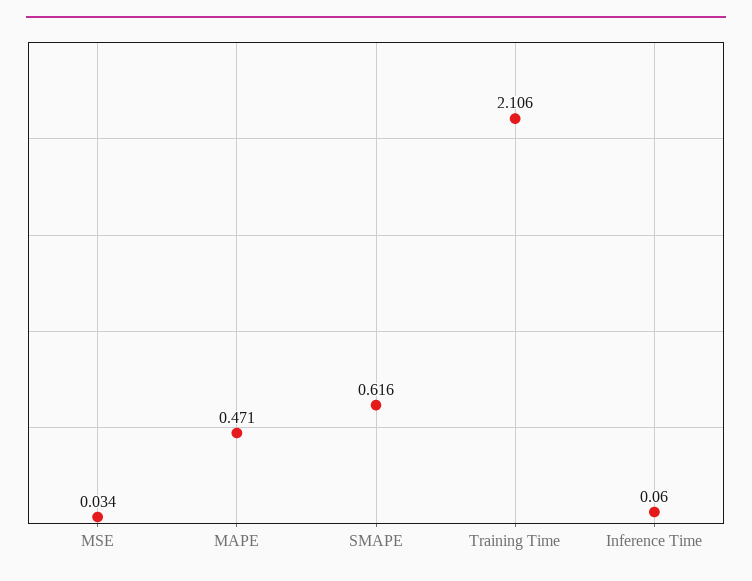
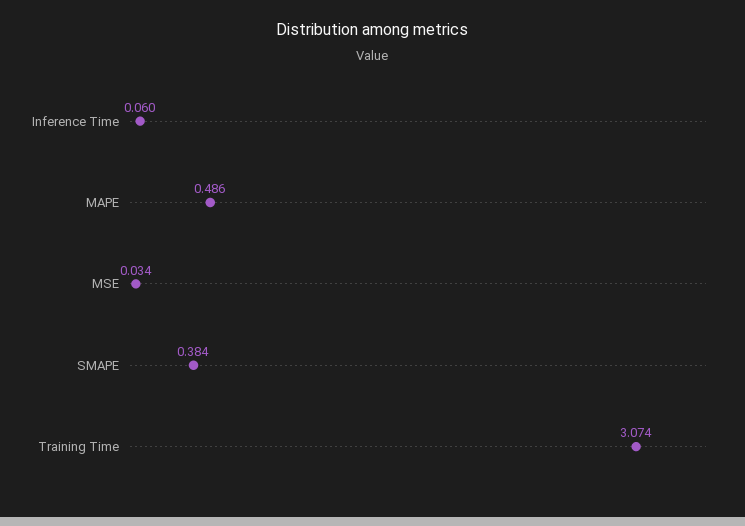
  {
    "MSE": 0.034,
-   "MAPE": 0.471,
+   "MAPE": 0.486,
-   "SMAPE": 0.616,
+   "SMAPE": 0.384,
-   "Training Time": 2.106,
+   "Training Time": 3.074,
    "Inference Time": 0.06
  }

